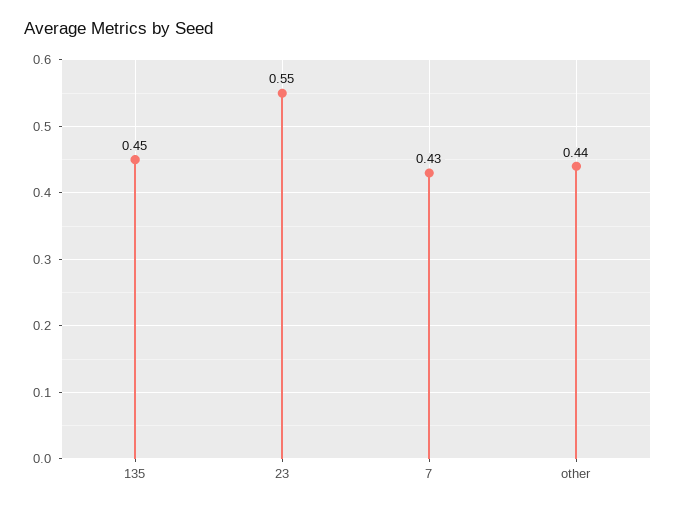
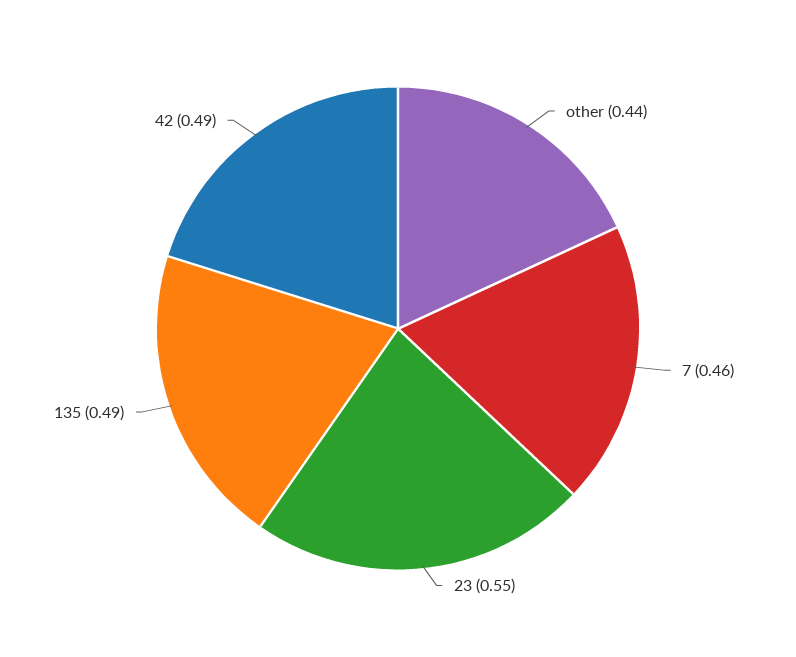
  {
-   "135": 0.45,
+   "135": 0.49,
    "23": 0.55,
-   "7": 0.43,
+   "7": 0.46,
-   "other": 0.44
+   "other": 0.44,
+   "42": 0.49
  }

